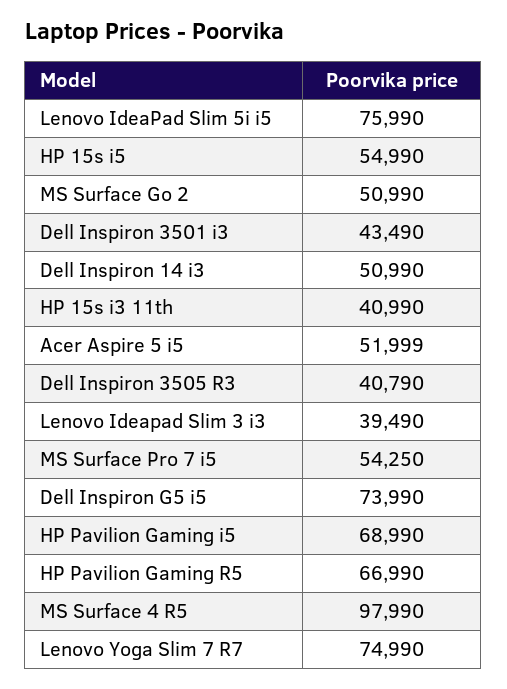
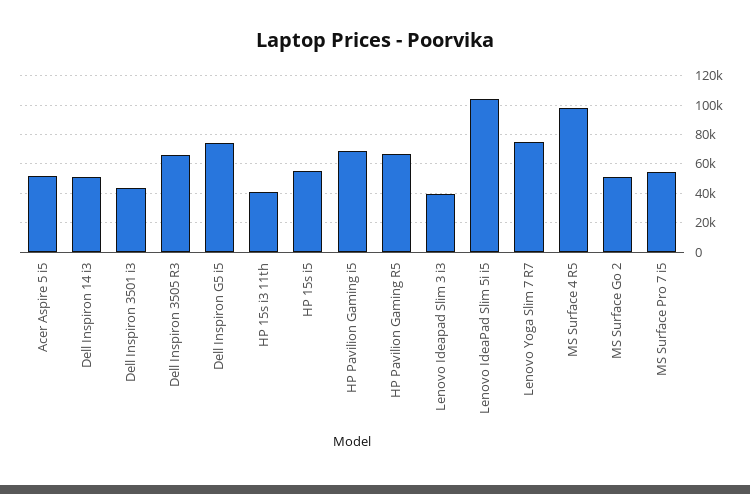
  {
-   "Lenovo IdeaPad Slim 5i i5": 75990,
+   "Lenovo IdeaPad Slim 5i i5": 105000,
    "HP 15s i5": 54990,
    "MS Surface Go 2": 50990,
    "Dell Inspiron 3501 i3": 43490,
    "Dell Inspiron 14 i3": 50990,
    "HP 15s i3 11th": 40990,
    "Acer Aspire 5 i5": 51999,
-   "Dell Inspiron 3505 R3": 40790,
+   "Dell Inspiron 3505 R3": 65000,
    "Lenovo Ideapad Slim 3 i3": 39490,
    "MS Surface Pro 7 i5": 54250,
    "Dell Inspiron G5 i5": 73990,
    "HP Pavilion Gaming i5": 68990,
    "HP Pavilion Gaming R5": 66990,
    "MS Surface 4 R5": 97990,
    "Lenovo Yoga Slim 7 R7": 74990
  }

